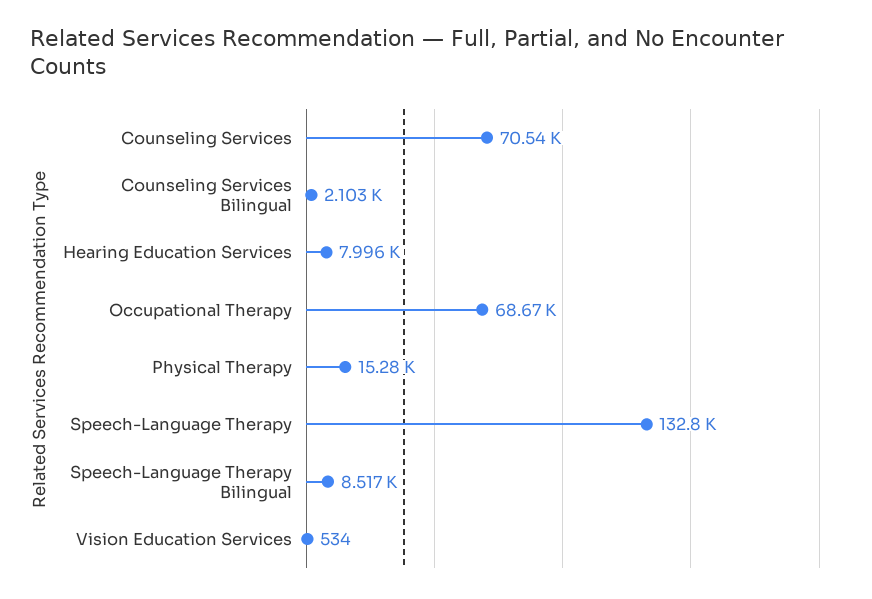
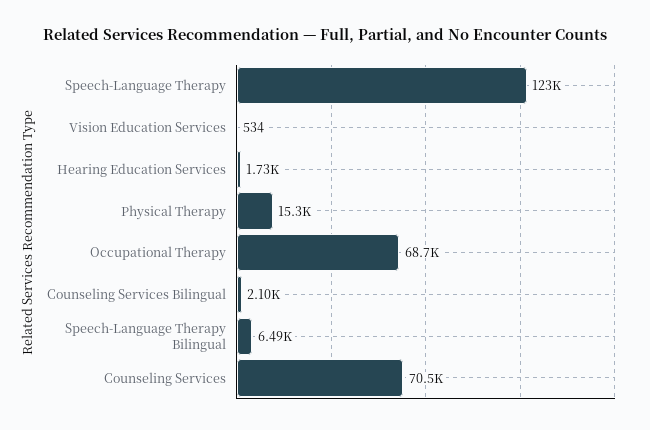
  {
    "Counseling Services": 70540,
    "Counseling Services Bilingual": 2103,
-   "Hearing Education Services": 7996,
+   "Hearing Education Services": 1730,
    "Occupational Therapy": 68670,
    "Physical Therapy": 15280,
-   "Speech-Language Therapy": 132800,
+   "Speech-Language Therapy": 123000,
-   "Speech-Language Therapy Bilingual": 8517,
+   "Speech-Language Therapy Bilingual": 6490,
    "Vision Education Services": 534
  }

